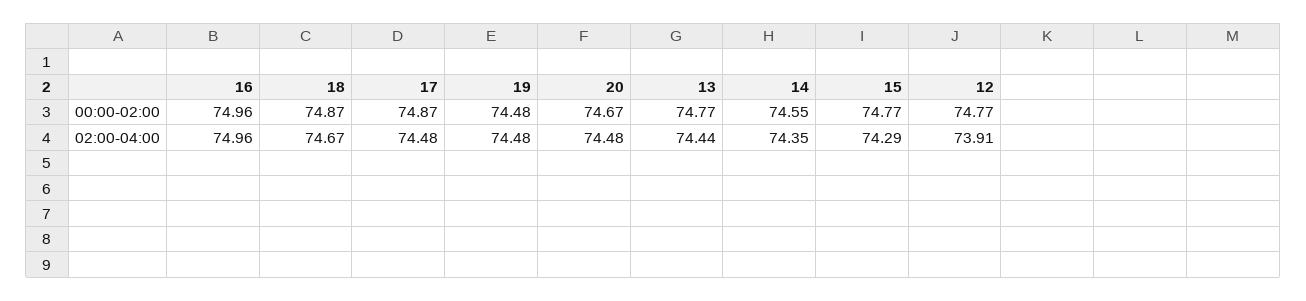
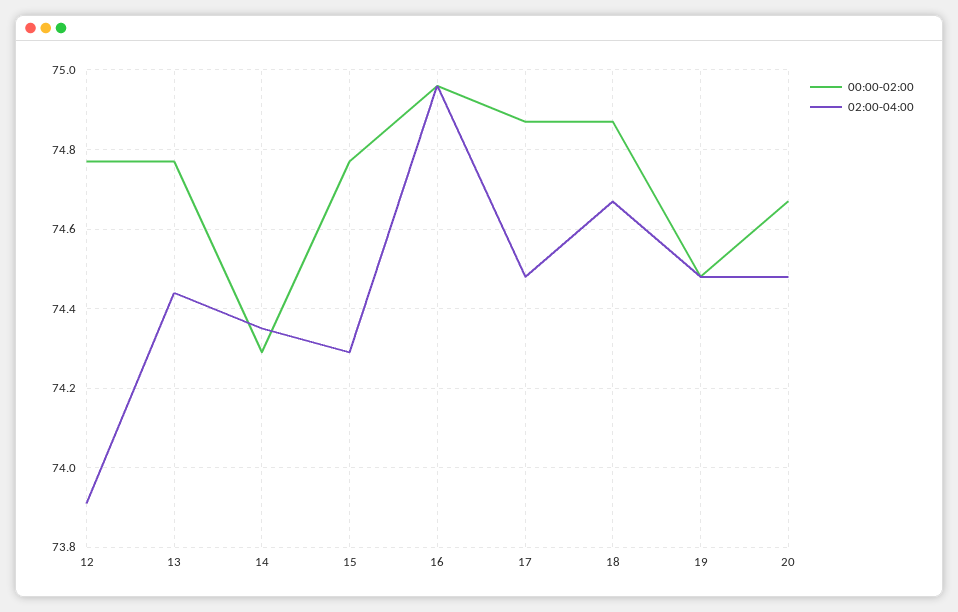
  {
    "00:00-02:00": {
      "16": 74.96,
      "18": 74.87,
      "17": 74.87,
      "19": 74.48,
      "20": 74.67,
      "13": 74.77,
-     "14": 74.55,
+     "14": 74.3,
      "15": 74.77,
      "12": 74.77
    },
    "02:00-04:00": {
      "16": 74.96,
      "18": 74.67,
      "17": 74.48,
      "19": 74.48,
      "20": 74.48,
      "13": 74.44,
      "14": 74.35,
      "15": 74.29,
      "12": 73.91
    }
  }

